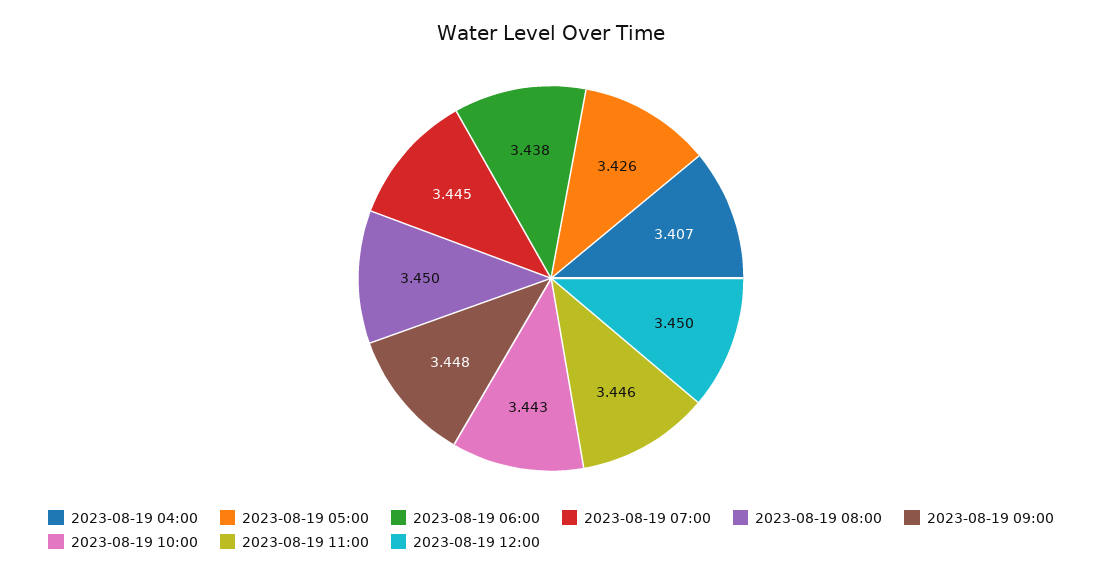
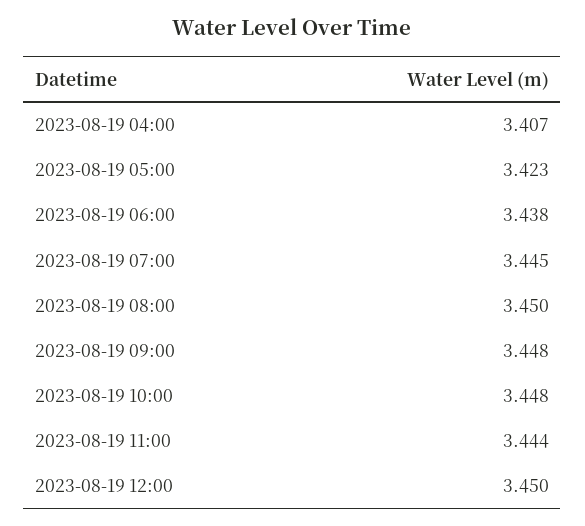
  {
    "2023-08-19 04:00": 3.407,
-   "2023-08-19 05:00": 3.426,
+   "2023-08-19 05:00": 3.423,
    "2023-08-19 06:00": 3.438,
    "2023-08-19 07:00": 3.445,
    "2023-08-19 08:00": 3.45,
    "2023-08-19 09:00": 3.448,
-   "2023-08-19 10:00": 3.443,
+   "2023-08-19 10:00": 3.448,
-   "2023-08-19 11:00": 3.446,
+   "2023-08-19 11:00": 3.444,
    "2023-08-19 12:00": 3.45
  }

